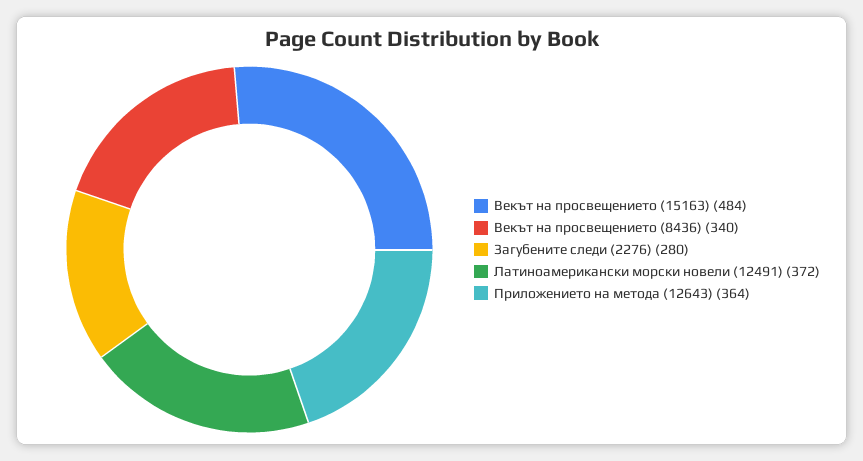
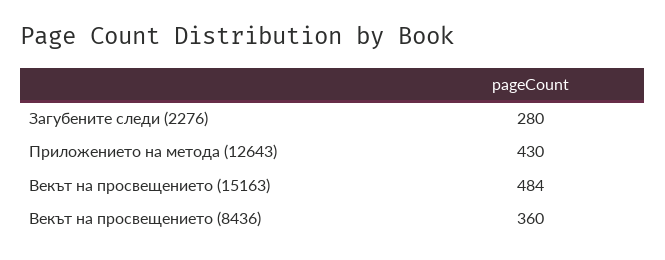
  {
    "Векът на просвещението (15163)": 484,
-   "Векът на просвещението (8436)": 340,
+   "Векът на просвещението (8436)": 360,
    "Загубените следи (2276)": 280,
-   "Латиноамерикански морски новели (12491)": 372,
-   "Приложението на метода (12643)": 364
+   "Приложението на метода (12643)": 430
  }

